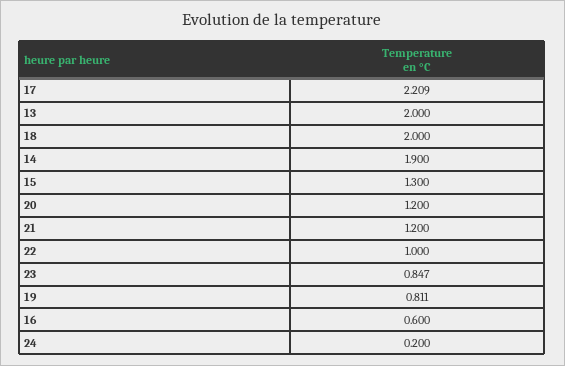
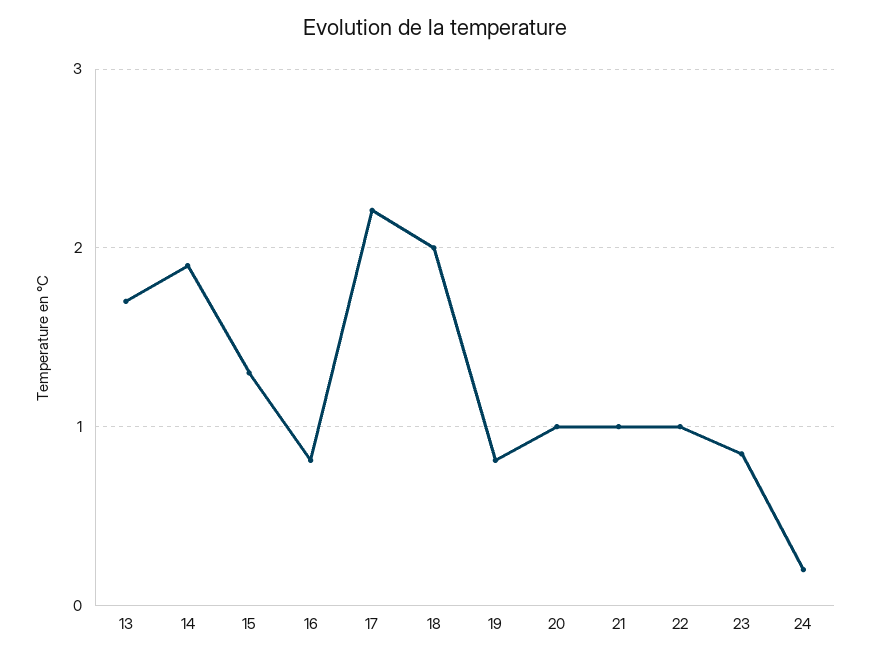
  {
    "17": 2.209,
-   "13": 2,
+   "13": 1.7,
    "18": 2,
    "14": 1.9,
    "15": 1.3,
-   "20": 1.2,
+   "20": 1,
-   "21": 1.2,
+   "21": 1,
    "22": 1,
    "23": 0.847,
    "19": 0.811,
-   "16": 0.6,
+   "16": 0.8,
    "24": 0.2
  }

